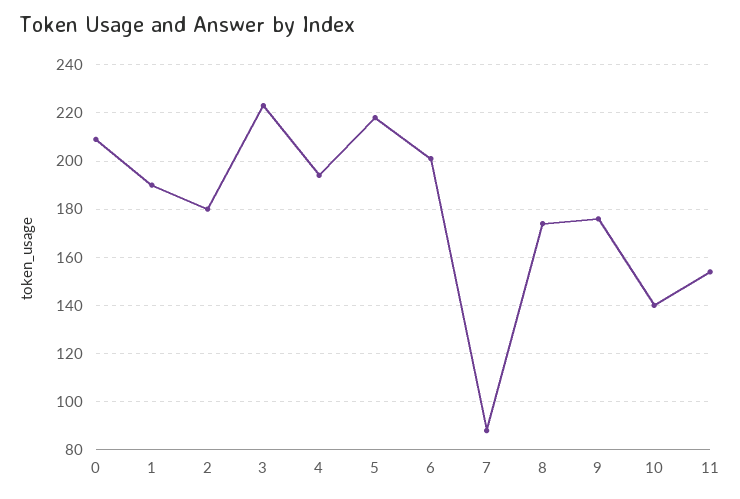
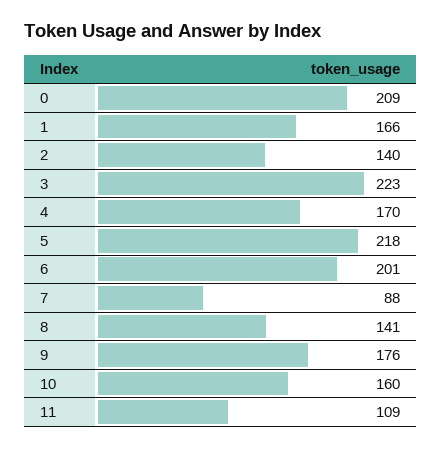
  {
    "0": 209,
-   "1": 190,
+   "1": 166,
-   "2": 180,
+   "2": 140,
    "3": 223,
-   "4": 195,
+   "4": 170,
    "5": 218,
    "6": 201,
    "7": 88,
-   "8": 175,
+   "8": 141,
    "9": 176,
-   "10": 140,
+   "10": 160,
-   "11": 155
+   "11": 109
  }

